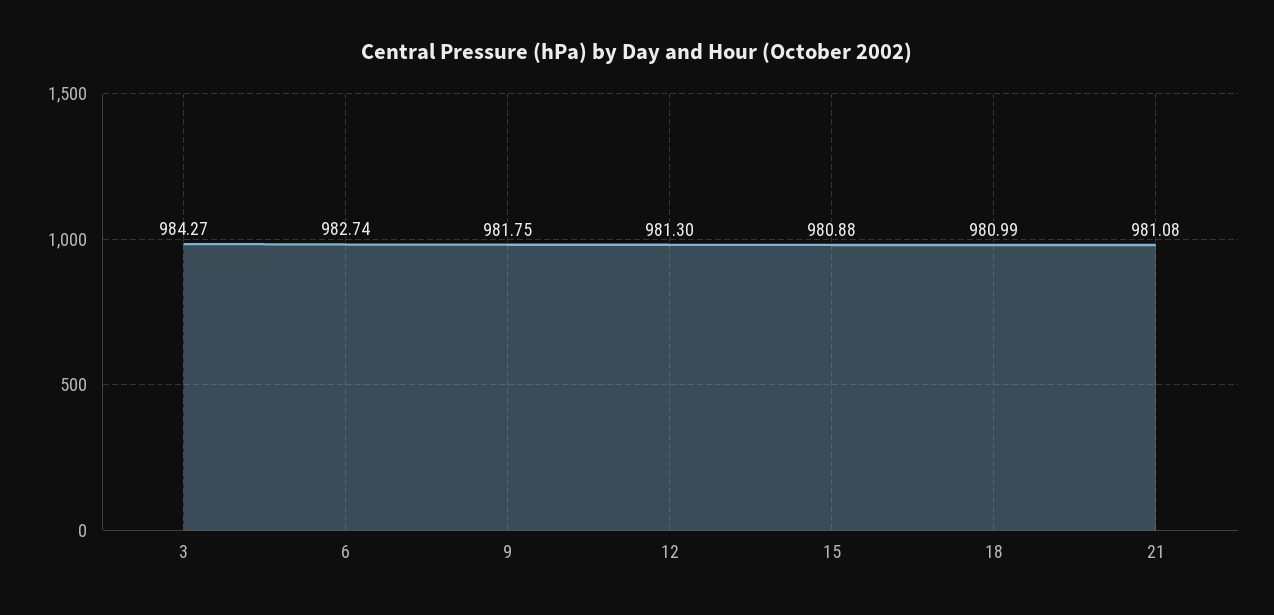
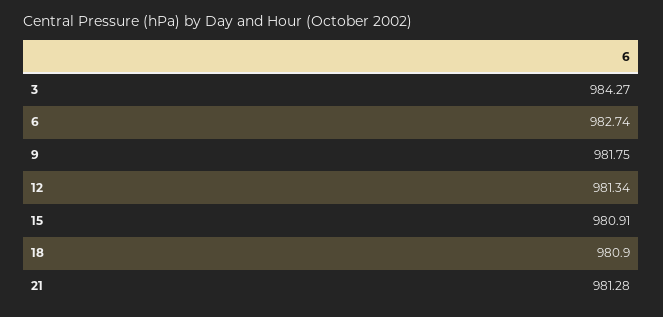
  {
    "3": 984.27,
    "6": 982.74,
    "9": 981.75,
-   "12": 981.3,
+   "12": 981.34,
-   "15": 980.88,
+   "15": 980.91,
-   "18": 980.99,
+   "18": 980.9,
-   "21": 981.08
+   "21": 981.28
  }

